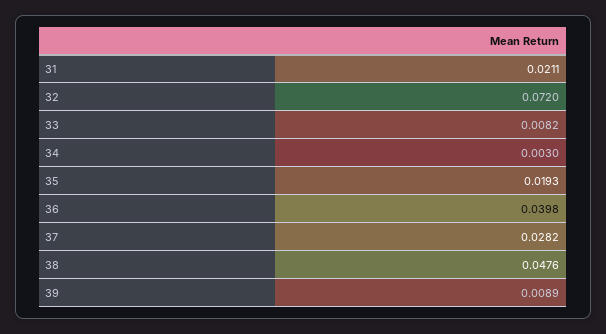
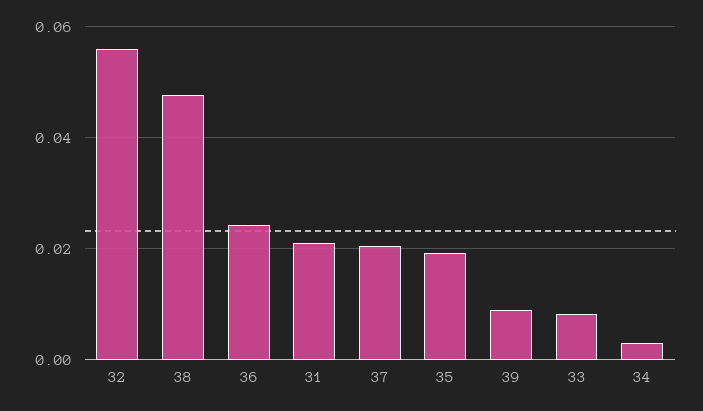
  {
    "31": 0.0211,
-   "32": 0.072,
+   "32": 0.056,
    "33": 0.0082,
    "34": 0.003,
    "35": 0.0193,
-   "36": 0.0398,
+   "36": 0.024,
-   "37": 0.0282,
+   "37": 0.02,
    "38": 0.0476,
    "39": 0.0089
  }

